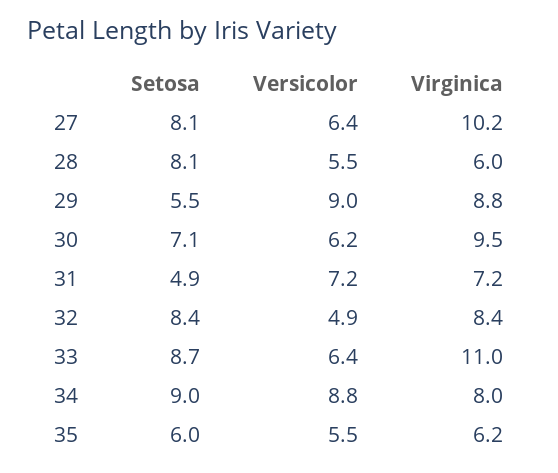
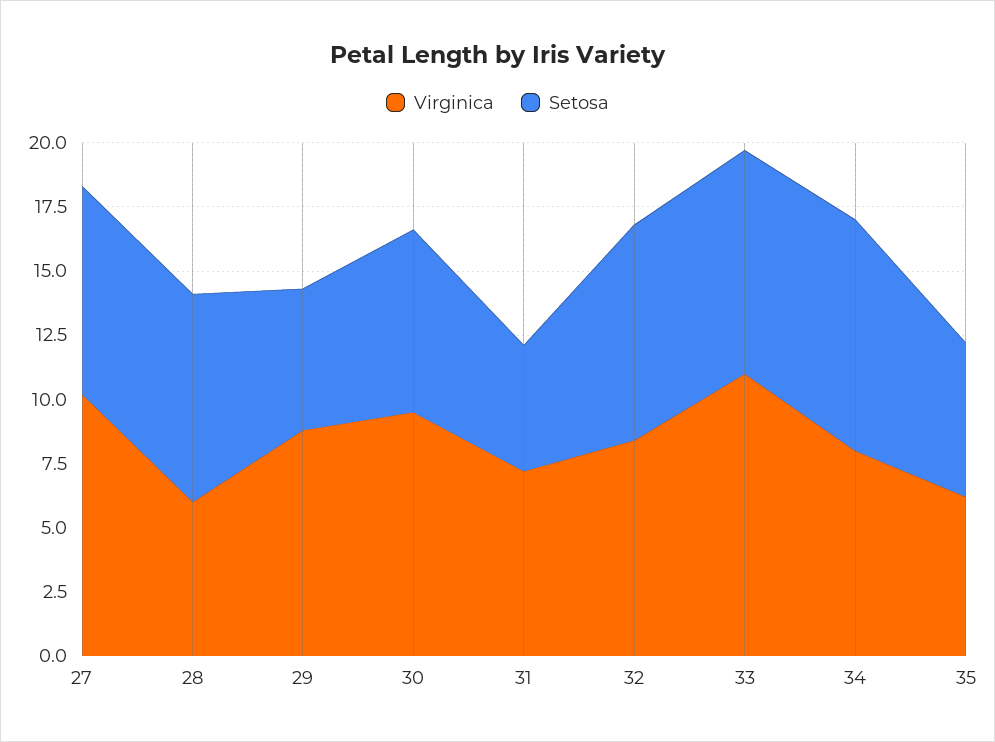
  {
    "Setosa": {
      "27": 8.1,
      "28": 8.1,
      "29": 5.5,
      "30": 7.1,
      "31": 4.9,
      "32": 8.4,
      "33": 8.7,
      "34": 9,
      "35": 6
    },
-   "Versicolor": {
-     "27": 6.4,
-     "28": 5.5,
-     "29": 9,
-     "30": 6.2,
-     "31": 7.2,
-     "32": 4.9,
-     "33": 6.4,
-     "34": 8.8,
-     "35": 5.5
-   },
    "Virginica": {
      "27": 10.2,
      "28": 6,
      "29": 8.8,
      "30": 9.5,
      "31": 7.2,
      "32": 8.4,
      "33": 11,
      "34": 8,
      "35": 6.2
    }
  }

